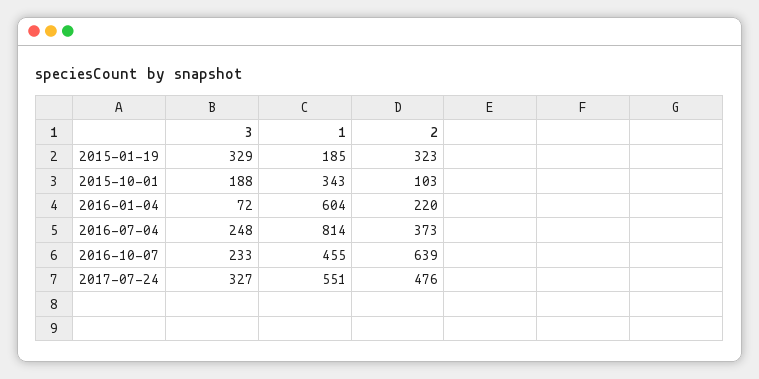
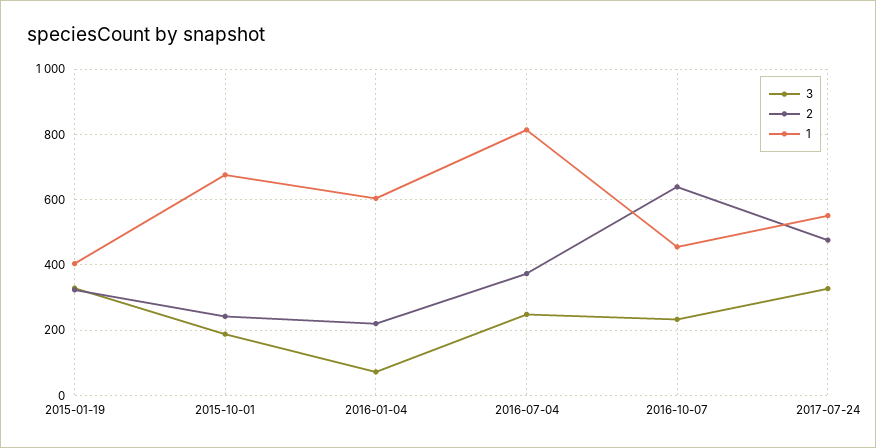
  {
    "3": {
      "2015-01-19": 329,
      "2015-10-01": 188,
      "2016-01-04": 72,
      "2016-07-04": 248,
      "2016-10-07": 233,
      "2017-07-24": 327
    },
    "1": {
-     "2015-01-19": 185,
+     "2015-01-19": 400,
-     "2015-10-01": 343,
+     "2015-10-01": 680,
      "2016-01-04": 604,
      "2016-07-04": 814,
      "2016-10-07": 455,
      "2017-07-24": 551
    },
    "2": {
      "2015-01-19": 323,
-     "2015-10-01": 103,
+     "2015-10-01": 240,
      "2016-01-04": 220,
      "2016-07-04": 373,
      "2016-10-07": 639,
      "2017-07-24": 476
    }
  }

